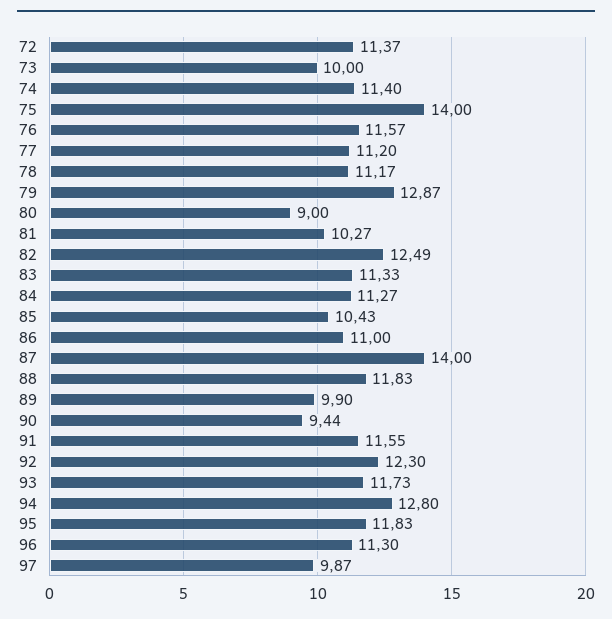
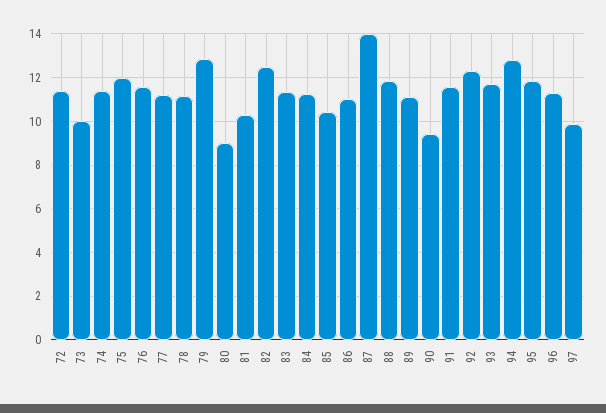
  {
    "72": 11.37,
    "73": 10,
    "74": 11.4,
-   "75": 14,
+   "75": 12,
    "76": 11.57,
    "77": 11.2,
    "78": 11.17,
    "79": 12.87,
    "80": 9,
    "81": 10.27,
    "82": 12.49,
    "83": 11.33,
    "84": 11.27,
    "85": 10.43,
    "86": 11,
    "87": 14,
    "88": 11.83,
-   "89": 9.9,
+   "89": 11,
    "90": 9.44,
    "91": 11.55,
    "92": 12.3,
    "93": 11.73,
    "94": 12.8,
    "95": 11.83,
    "96": 11.3,
    "97": 9.87
  }

